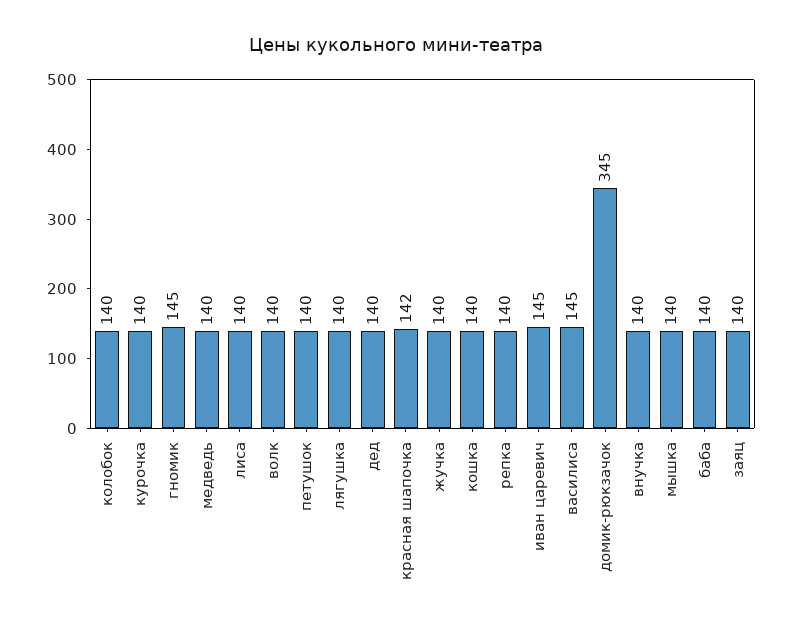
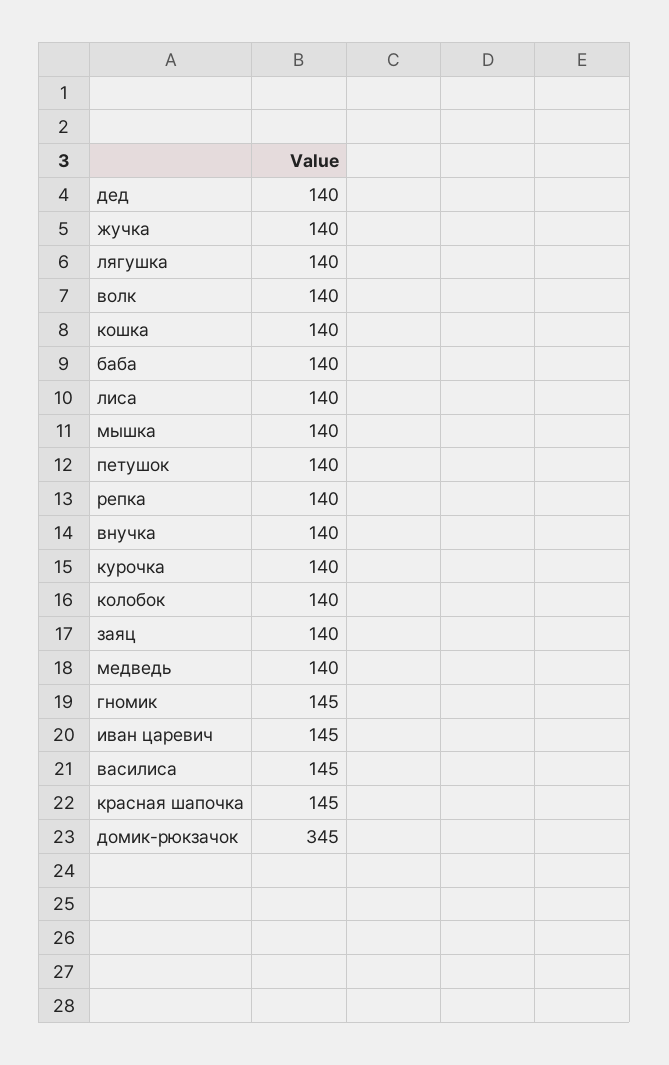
  {
    "колобок": 140,
    "курочка": 140,
    "гномик": 145,
    "медведь": 140,
    "лиса": 140,
    "волк": 140,
    "петушок": 140,
    "лягушка": 140,
    "дед": 140,
-   "красная шапочка": 142,
+   "красная шапочка": 145,
    "жучка": 140,
    "кошка": 140,
    "репка": 140,
    "иван царевич": 145,
    "василиса": 145,
    "домик-рюкзачок": 345,
    "внучка": 140,
    "мышка": 140,
    "баба": 140,
    "заяц": 140
  }

